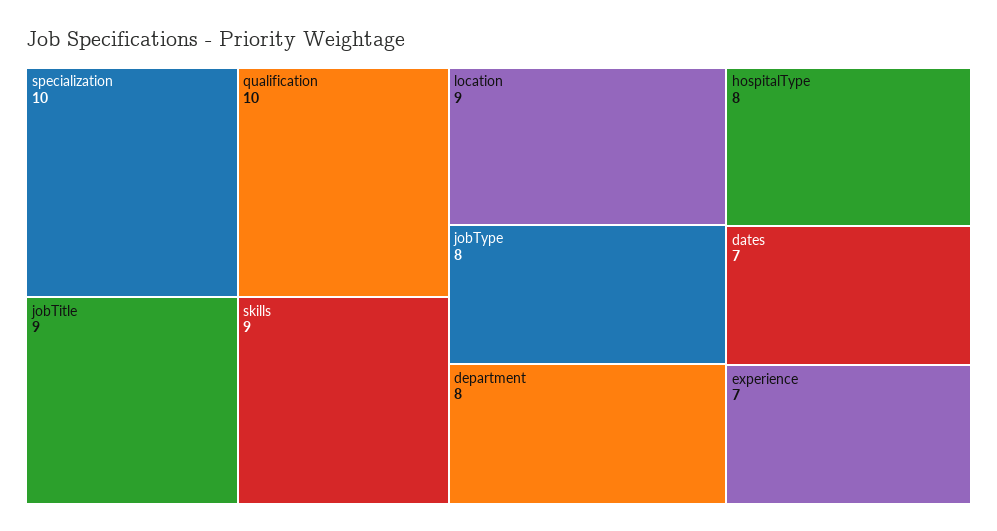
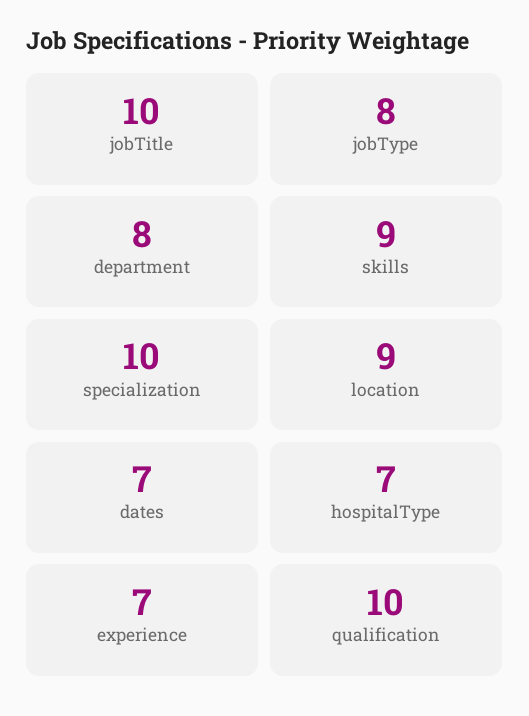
  {
    "specialization": 10,
    "qualification": 10,
-   "jobTitle": 9,
+   "jobTitle": 10,
    "skills": 9,
    "location": 9,
    "jobType": 8,
    "department": 8,
-   "hospitalType": 8,
+   "hospitalType": 7,
    "dates": 7,
    "experience": 7
  }

